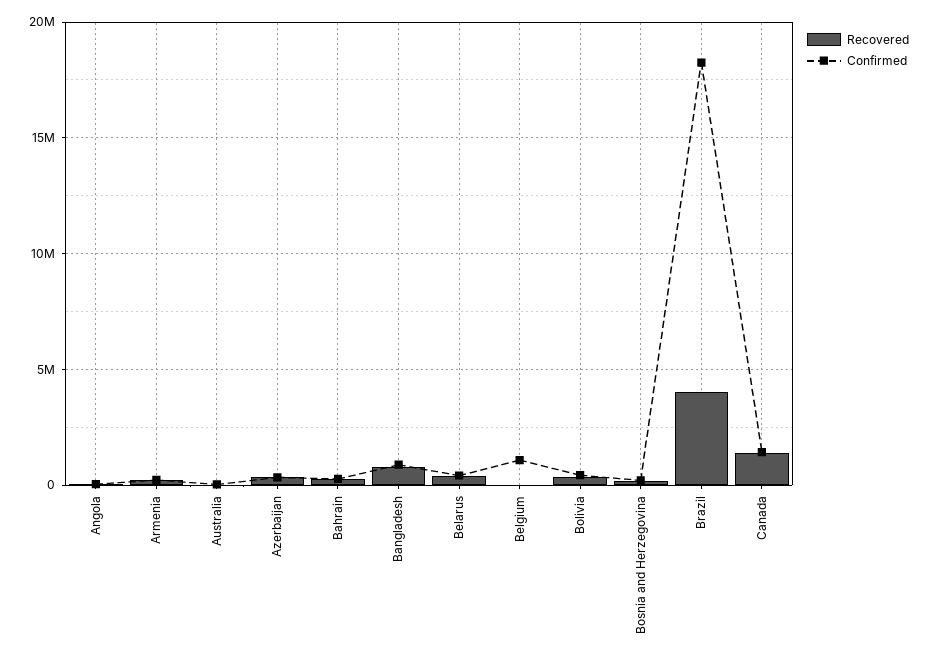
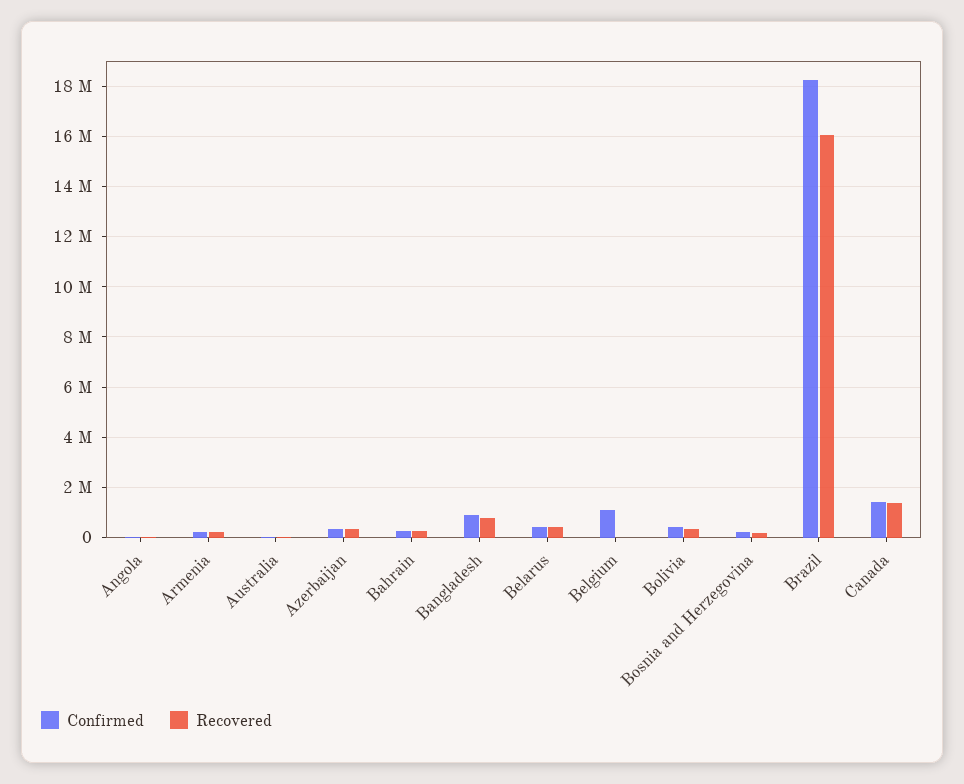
  {
    "Recovered": {
      "Angola": 0,
      "Armenia": 250000,
      "Australia": 0,
      "Azerbaijan": 250000,
      "Bahrain": 250000,
      "Bangladesh": 750000,
      "Belarus": 500000,
      "Belgium": 0,
      "Bolivia": 250000,
      "Bosnia and Herzegovina": 250000,
-     "Brazil": 4000000,
+     "Brazil": 16000000,
      "Canada": 1500000
    },
    "Confirmed": {
      "Angola": 0,
      "Armenia": 250000,
      "Australia": 0,
      "Azerbaijan": 250000,
      "Bahrain": 250000,
      "Bangladesh": 1000000,
      "Belarus": 500000,
      "Belgium": 1000000,
      "Bolivia": 500000,
      "Bosnia and Herzegovina": 250000,
      "Brazil": 18250000,
      "Canada": 1500000
    }
  }

